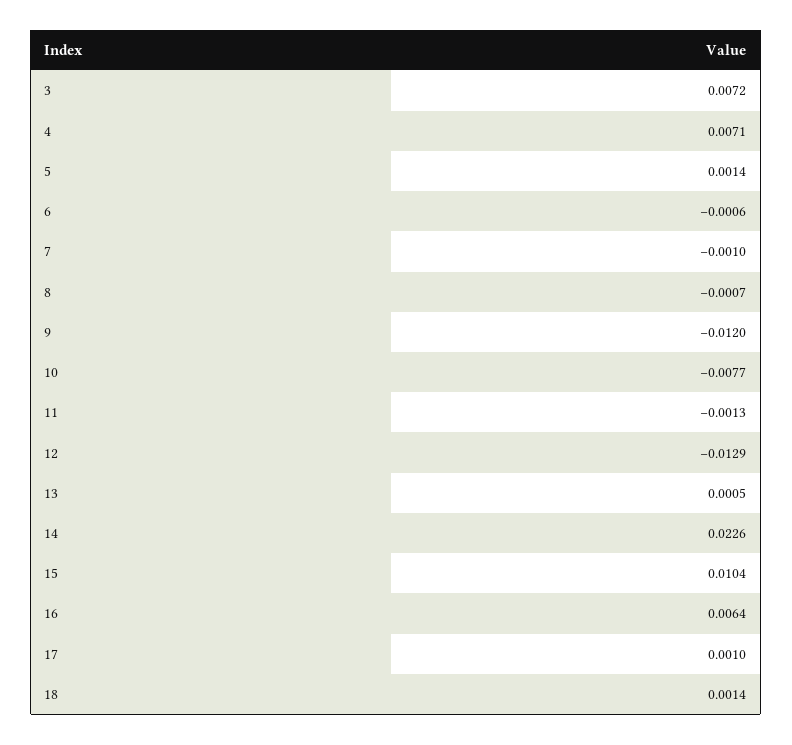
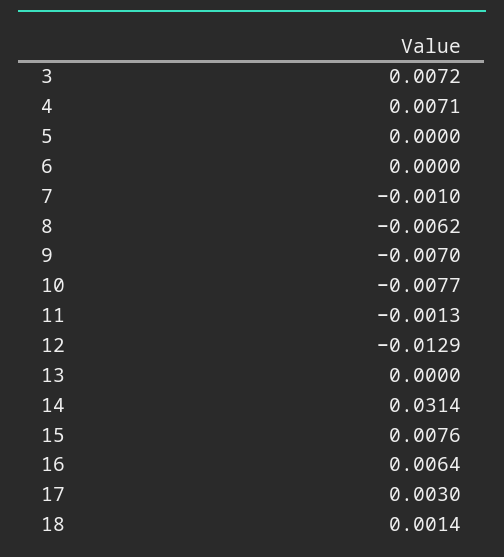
  {
    "3": 0.0072,
    "4": 0.0071,
-   "5": 0.0014,
+   "5": 0,
-   "6": -0.0006,
+   "6": 0,
    "7": -0.001,
-   "8": -0.0007,
+   "8": -0.0062,
-   "9": -0.012,
+   "9": -0.007,
    "10": -0.0077,
    "11": -0.0013,
    "12": -0.0129,
-   "13": 0.0005,
+   "13": 0,
-   "14": 0.0226,
+   "14": 0.0314,
-   "15": 0.0104,
+   "15": 0.0076,
    "16": 0.0064,
-   "17": 0.001,
+   "17": 0.003,
    "18": 0.0014
  }

